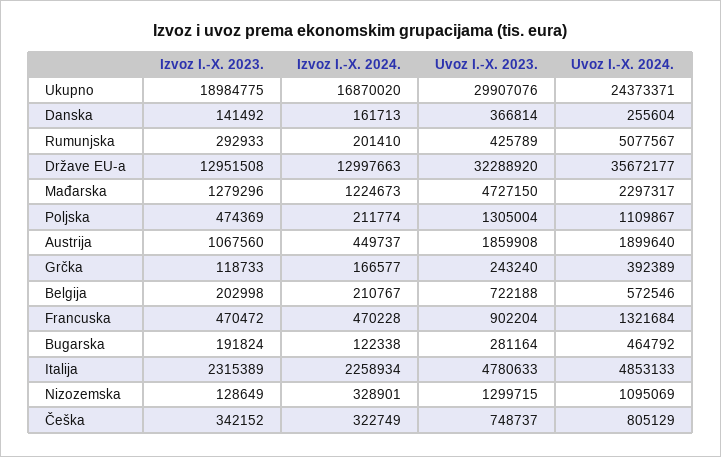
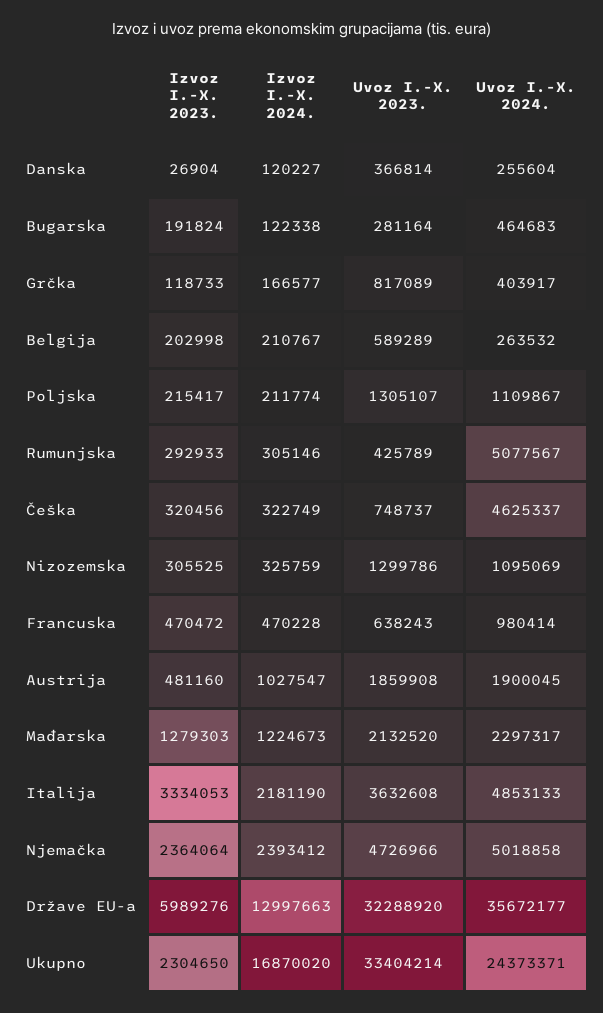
  {
    "Izvoz I.-X. 2023.": {
-     "Ukupno": 18984775,
+     "Ukupno": 2304650,
-     "Danska": 141492,
+     "Danska": 26904,
      "Rumunjska": 292933,
-     "Države EU-a": 12951508,
+     "Države EU-a": 5989276,
-     "Mađarska": 1279296,
+     "Mađarska": 1279303,
-     "Poljska": 474369,
+     "Poljska": 215417,
-     "Austrija": 1067560,
+     "Austrija": 481160,
      "Grčka": 118733,
      "Belgija": 202998,
      "Francuska": 470472,
      "Bugarska": 191824,
-     "Italija": 2315389,
+     "Italija": 3334053,
-     "Nizozemska": 128649,
+     "Nizozemska": 305525,
-     "Češka": 342152
+     "Češka": 320456,
+     "Njemačka": 2364064
    },
    "Izvoz I.-X. 2024.": {
      "Ukupno": 16870020,
-     "Danska": 161713,
+     "Danska": 120227,
-     "Rumunjska": 201410,
+     "Rumunjska": 305146,
      "Države EU-a": 12997663,
      "Mađarska": 1224673,
      "Poljska": 211774,
-     "Austrija": 449737,
+     "Austrija": 1027547,
      "Grčka": 166577,
      "Belgija": 210767,
      "Francuska": 470228,
      "Bugarska": 122338,
-     "Italija": 2258934,
+     "Italija": 2181190,
-     "Nizozemska": 328901,
+     "Nizozemska": 325759,
-     "Češka": 322749
+     "Češka": 322749,
+     "Njemačka": 2393412
    },
    "Uvoz I.-X. 2023.": {
-     "Ukupno": 29907076,
+     "Ukupno": 33404214,
      "Danska": 366814,
      "Rumunjska": 425789,
      "Države EU-a": 32288920,
-     "Mađarska": 4727150,
+     "Mađarska": 2132520,
-     "Poljska": 1305004,
+     "Poljska": 1305107,
      "Austrija": 1859908,
-     "Grčka": 243240,
+     "Grčka": 817089,
-     "Belgija": 722188,
+     "Belgija": 589289,
-     "Francuska": 902204,
+     "Francuska": 638243,
      "Bugarska": 281164,
-     "Italija": 4780633,
+     "Italija": 3632608,
-     "Nizozemska": 1299715,
+     "Nizozemska": 1299786,
-     "Češka": 748737
+     "Češka": 748737,
+     "Njemačka": 4726966
    },
    "Uvoz I.-X. 2024.": {
      "Ukupno": 24373371,
      "Danska": 255604,
      "Rumunjska": 5077567,
      "Države EU-a": 35672177,
      "Mađarska": 2297317,
      "Poljska": 1109867,
-     "Austrija": 1899640,
+     "Austrija": 1900045,
-     "Grčka": 392389,
+     "Grčka": 403917,
-     "Belgija": 572546,
+     "Belgija": 263532,
-     "Francuska": 1321684,
+     "Francuska": 980414,
-     "Bugarska": 464792,
+     "Bugarska": 464683,
      "Italija": 4853133,
      "Nizozemska": 1095069,
-     "Češka": 805129
+     "Češka": 4625337,
+     "Njemačka": 5018858
    }
  }

